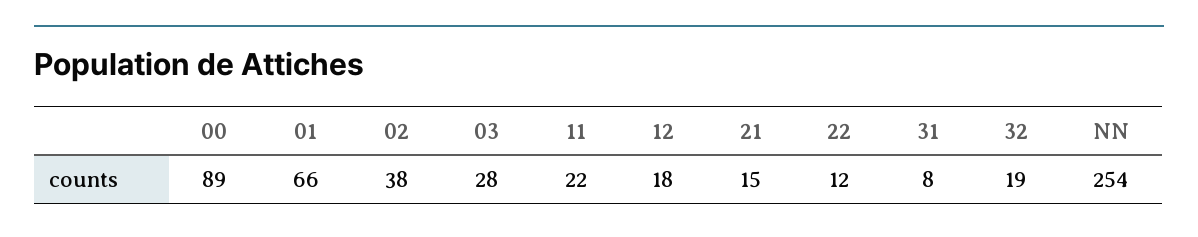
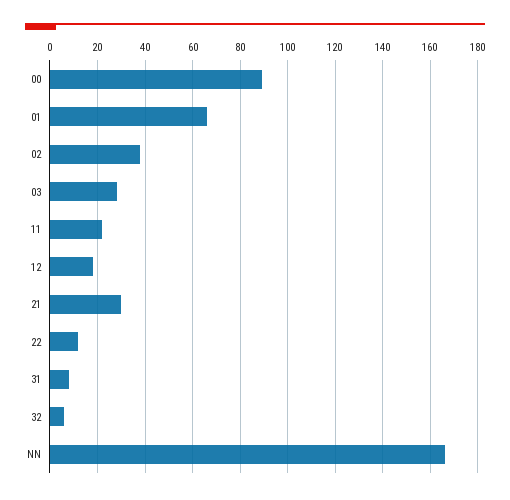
  {
    "00": 89,
    "01": 66,
    "02": 38,
    "03": 28,
    "11": 22,
    "12": 18,
-   "21": 15,
+   "21": 30,
    "22": 12,
    "31": 8,
-   "32": 19,
+   "32": 5,
-   "NN": 254
+   "NN": 165
  }

